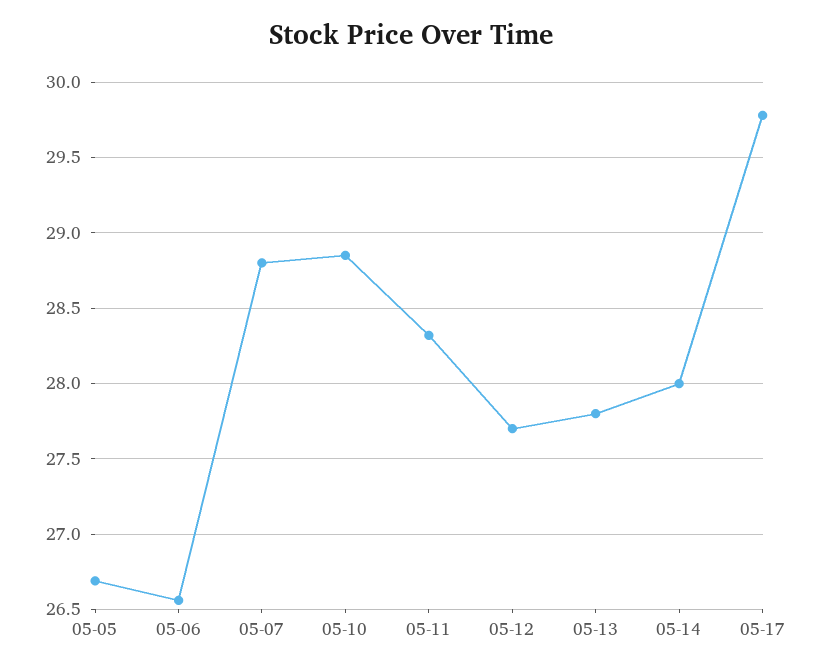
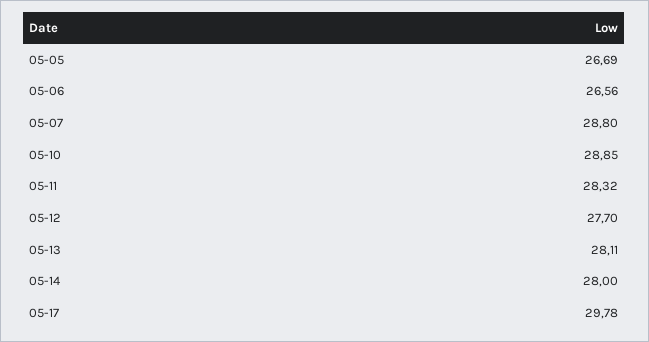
  {
    "05-05": 26.69,
    "05-06": 26.56,
    "05-07": 28.8,
    "05-10": 28.85,
    "05-11": 28.32,
    "05-12": 27.7,
-   "05-13": 27.8,
+   "05-13": 28.11,
    "05-14": 28,
    "05-17": 29.78
  }

